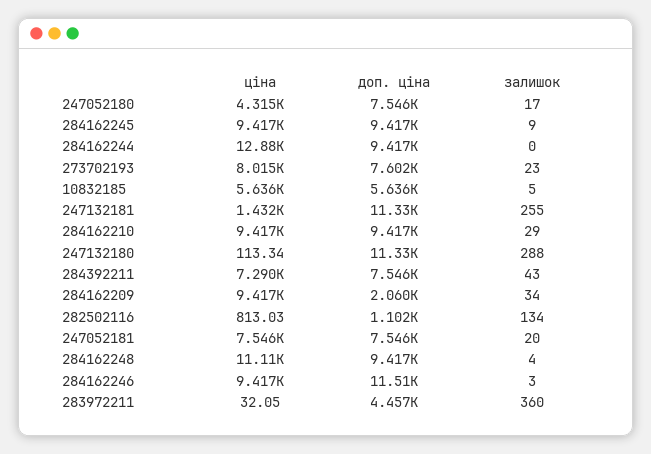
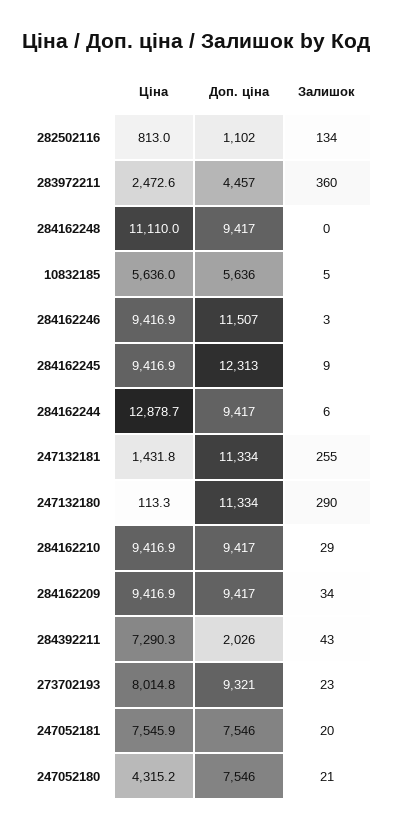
  {
    "ціна": {
      "247052180": 4315.2,
      "284162245": 9416.9,
      "284162244": 12878.7,
      "273702193": 8014.8,
      "10832185": 5636,
      "247132181": 1431.8,
      "284162210": 9416.9,
      "247132180": 113.34,
      "284392211": 7290.3,
      "284162209": 9416.9,
      "282502116": 813.03,
      "247052181": 7545.9,
      "284162248": 11110,
      "284162246": 9416.9,
-     "283972211": 32.05
+     "283972211": 2472.6
    },
    "доп. ціна": {
      "247052180": 7546,
-     "284162245": 9417,
+     "284162245": 12313,
      "284162244": 9417,
-     "273702193": 7602,
+     "273702193": 9321,
      "10832185": 5636,
      "247132181": 11334,
      "284162210": 9417,
      "247132180": 11334,
-     "284392211": 7546,
+     "284392211": 2026,
-     "284162209": 2060,
+     "284162209": 9417,
      "282502116": 1102,
      "247052181": 7546,
      "284162248": 9417,
      "284162246": 11507,
      "283972211": 4457
    },
    "залишок": {
-     "247052180": 17,
+     "247052180": 21,
      "284162245": 9,
-     "284162244": 0,
+     "284162244": 6,
      "273702193": 23,
      "10832185": 5,
      "247132181": 255,
      "284162210": 29,
-     "247132180": 288,
+     "247132180": 290,
      "284392211": 43,
      "284162209": 34,
      "282502116": 134,
      "247052181": 20,
-     "284162248": 4,
+     "284162248": 0,
      "284162246": 3,
      "283972211": 360
    }
  }

